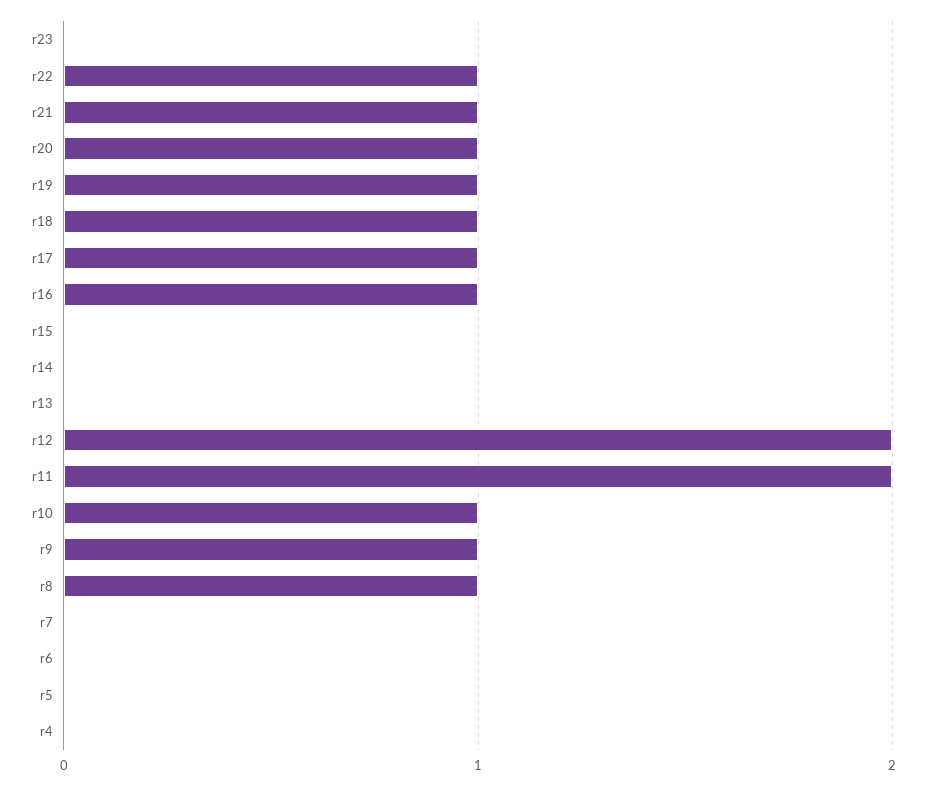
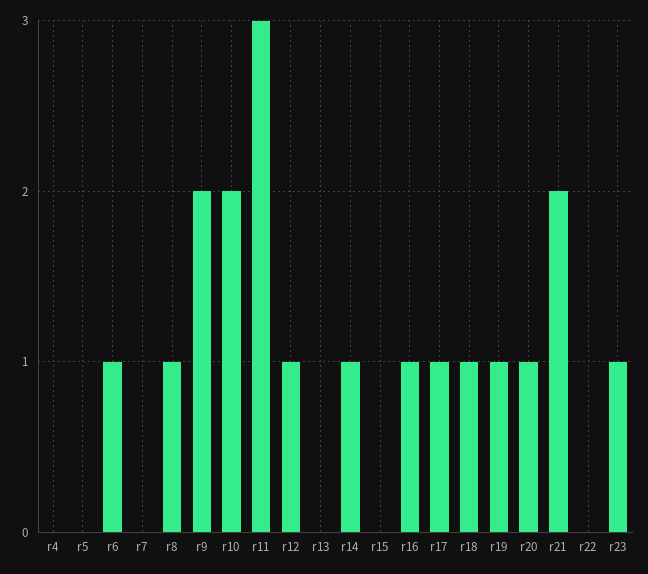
  {
-   "r23": 0,
+   "r23": 1,
-   "r22": 1,
+   "r22": 0,
-   "r21": 1,
+   "r21": 2,
    "r20": 1,
    "r19": 1,
    "r18": 1,
    "r17": 1,
    "r16": 1,
    "r15": 0,
-   "r14": 0,
+   "r14": 1,
    "r13": 0,
-   "r12": 2,
+   "r12": 1,
-   "r11": 2,
+   "r11": 3,
-   "r10": 1,
+   "r10": 2,
-   "r9": 1,
+   "r9": 2,
    "r8": 1,
    "r7": 0,
-   "r6": 0,
+   "r6": 1,
    "r5": 0,
    "r4": 0
  }

